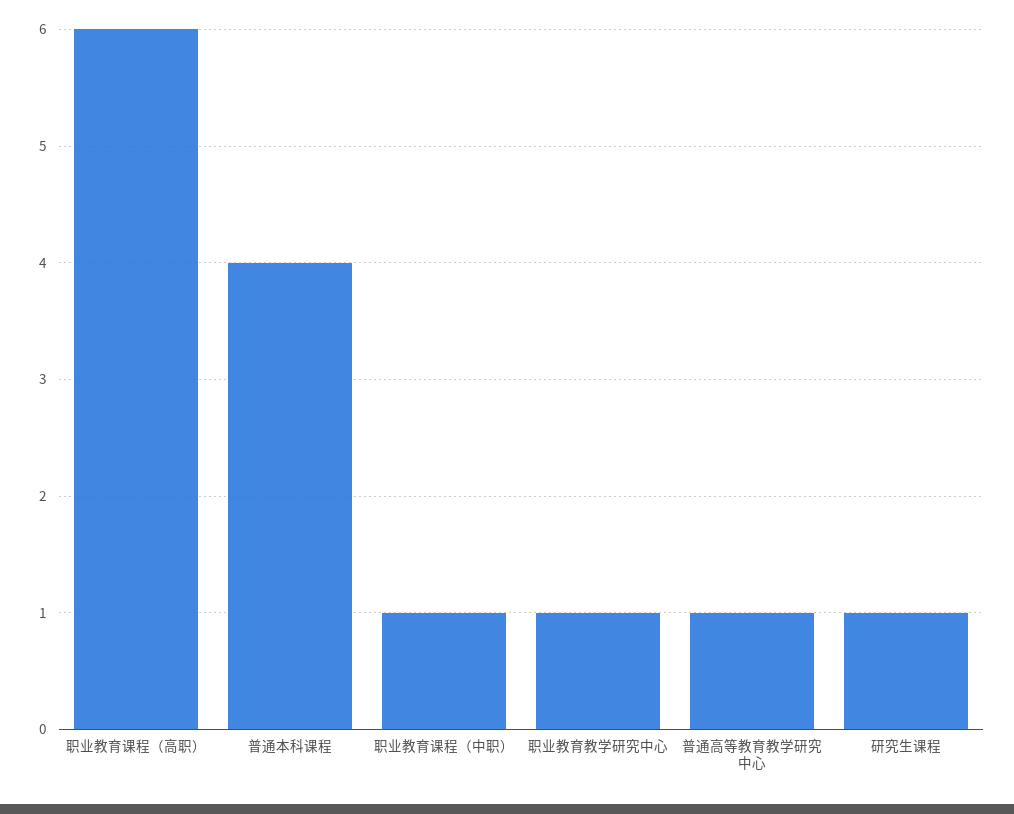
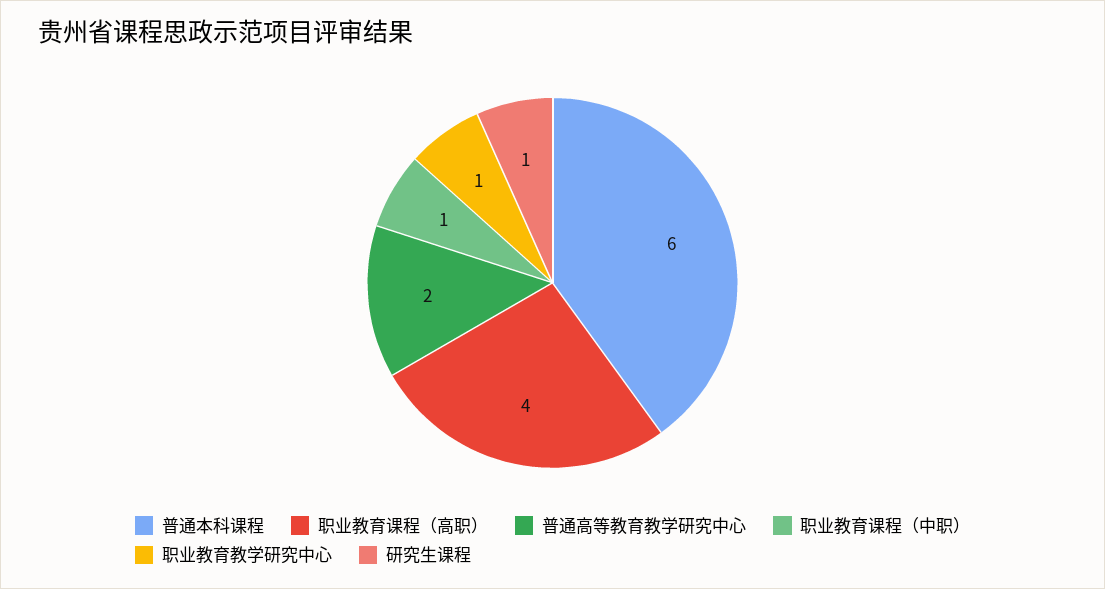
  {
-   "职业教育课程（高职）": 6,
+   "职业教育课程（高职）": 4,
-   "普通本科课程": 4,
+   "普通本科课程": 6,
    "职业教育课程（中职）": 1,
    "职业教育教学研究中心": 1,
-   "普通高等教育教学研究中心": 1,
+   "普通高等教育教学研究中心": 2,
    "研究生课程": 1
  }

